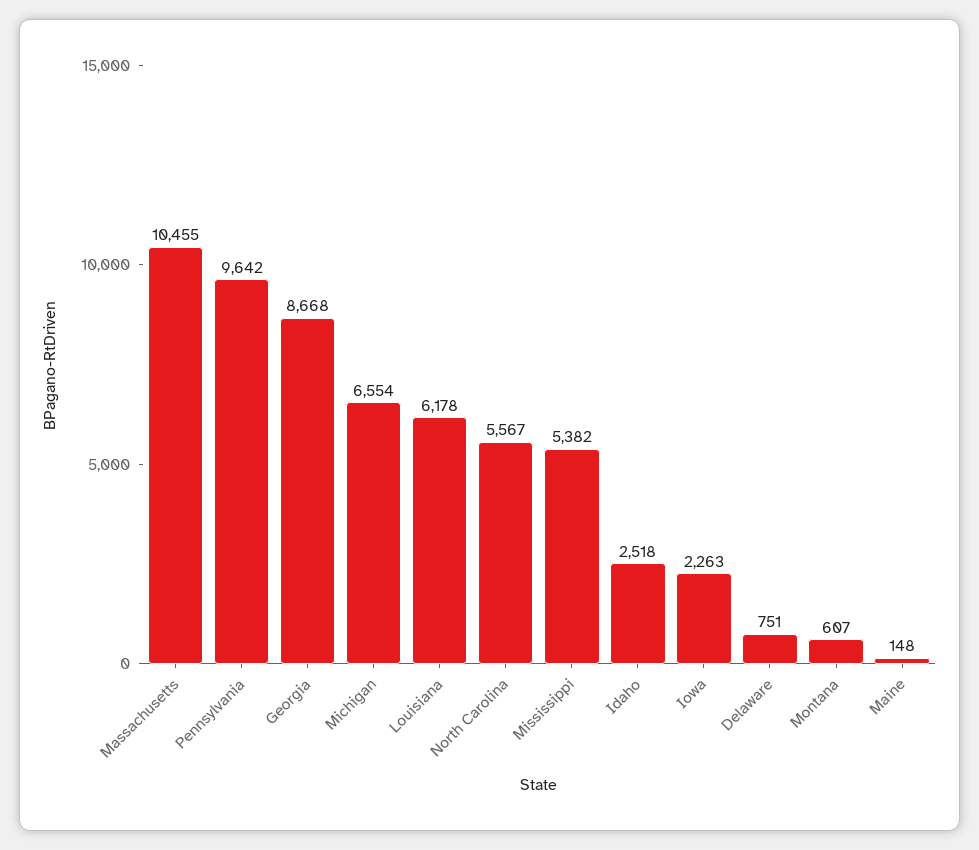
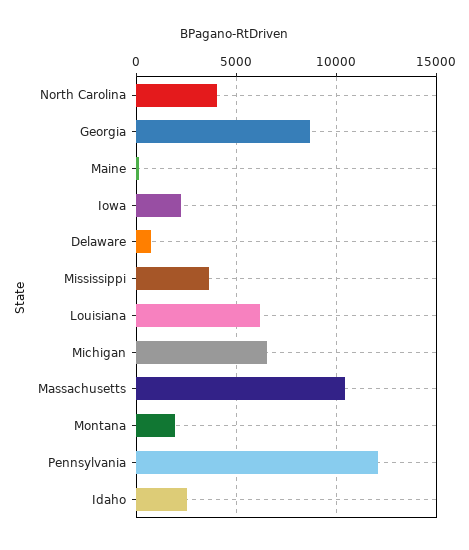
  {
    "Massachusetts": 10455,
-   "Pennsylvania": 9642,
+   "Pennsylvania": 12000,
    "Georgia": 8668,
    "Michigan": 6554,
    "Louisiana": 6178,
-   "North Carolina": 5567,
+   "North Carolina": 4000,
-   "Mississippi": 5382,
+   "Mississippi": 3500,
    "Idaho": 2518,
    "Iowa": 2263,
    "Delaware": 751,
-   "Montana": 607,
+   "Montana": 2000,
    "Maine": 148
  }

